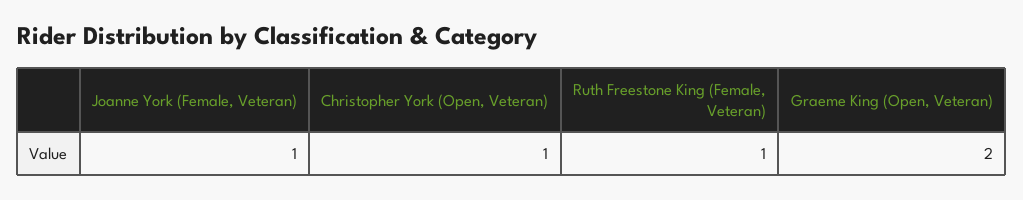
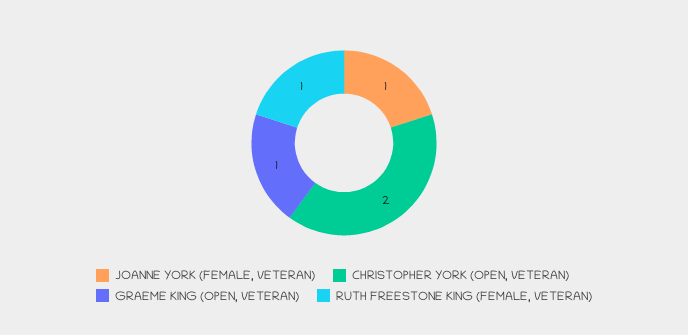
  {
    "Joanne York (Female, Veteran)": 1,
-   "Christopher York (Open, Veteran)": 1,
+   "Christopher York (Open, Veteran)": 2,
    "Ruth Freestone King (Female, Veteran)": 1,
-   "Graeme King (Open, Veteran)": 2
+   "Graeme King (Open, Veteran)": 1
  }

